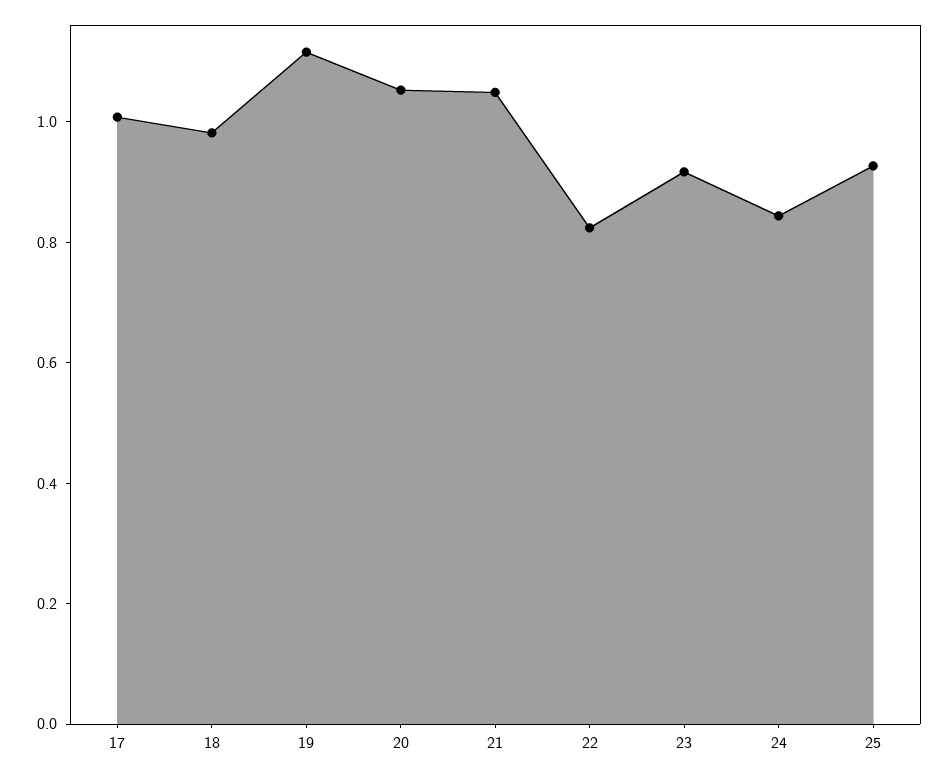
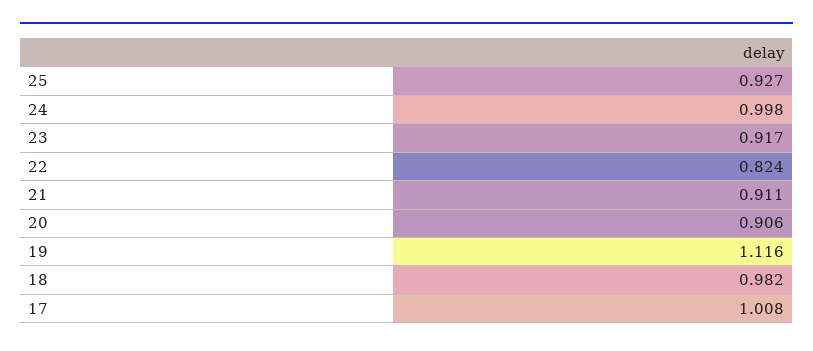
  {
    "17": 1.008,
    "18": 0.982,
    "19": 1.116,
-   "20": 1.05,
+   "20": 0.906,
-   "21": 1.05,
+   "21": 0.911,
    "22": 0.824,
    "23": 0.917,
-   "24": 0.85,
+   "24": 0.998,
    "25": 0.927
  }

